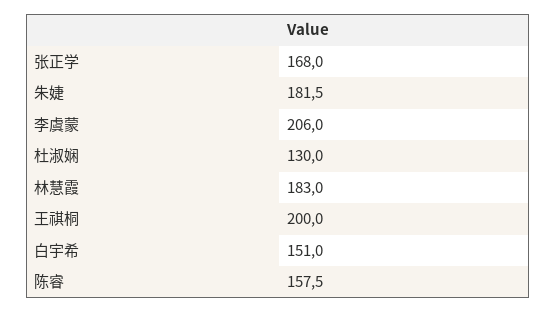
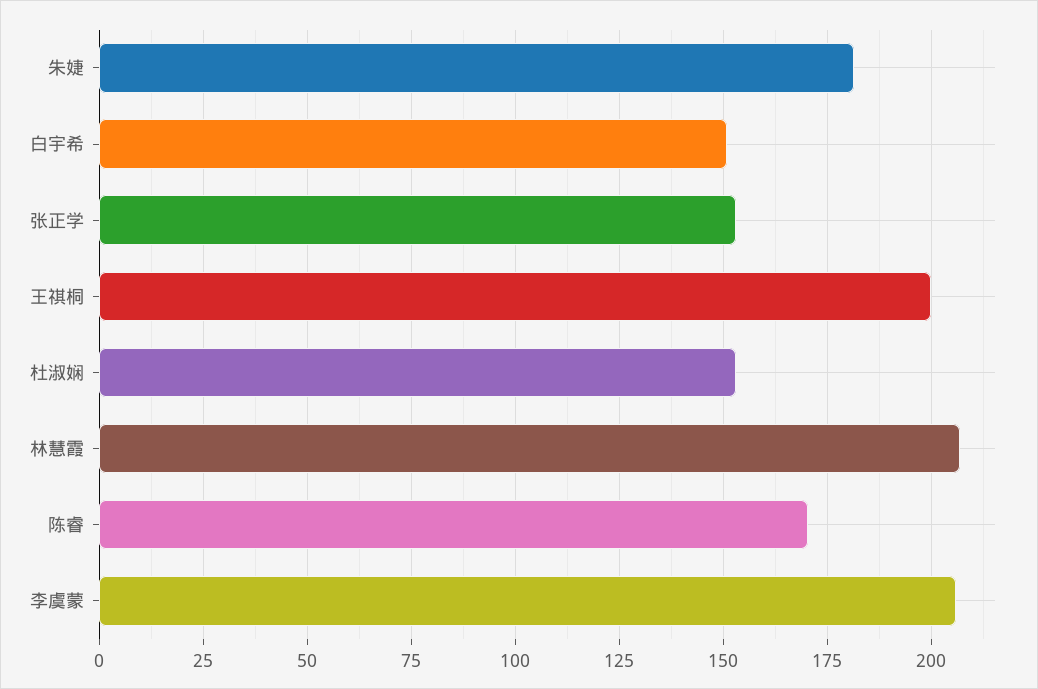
  {
-   "张正学": 168,
+   "张正学": 152.5,
    "朱婕": 181.5,
    "李虞蒙": 206,
-   "杜淑娴": 130,
+   "杜淑娴": 152.5,
-   "林慧霞": 183,
+   "林慧霞": 207.5,
    "王祺桐": 200,
    "白宇希": 151,
-   "陈睿": 157.5
+   "陈睿": 170
  }

